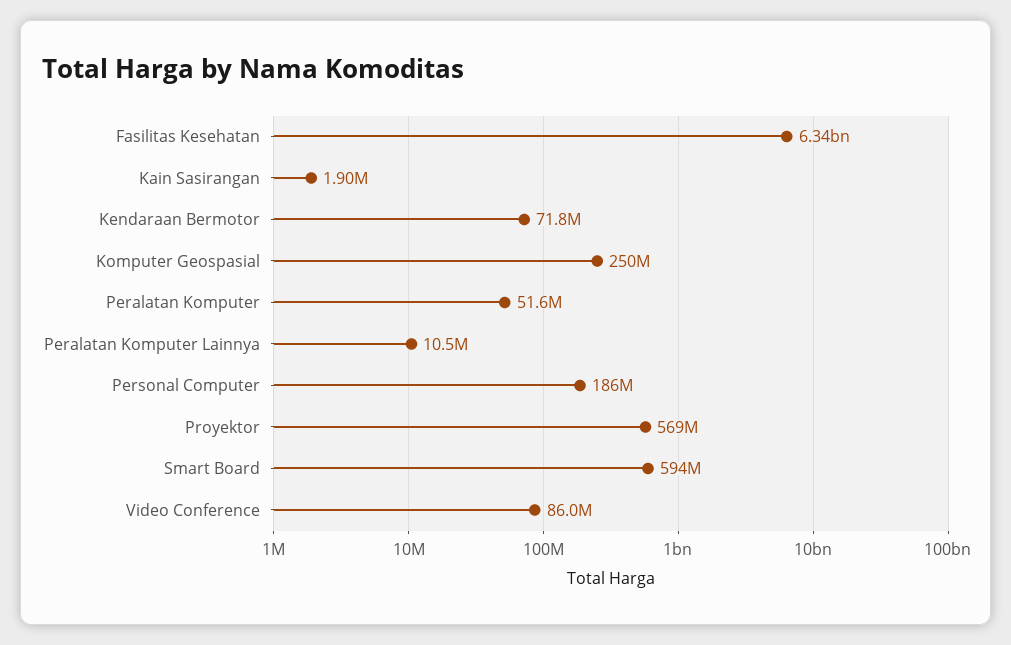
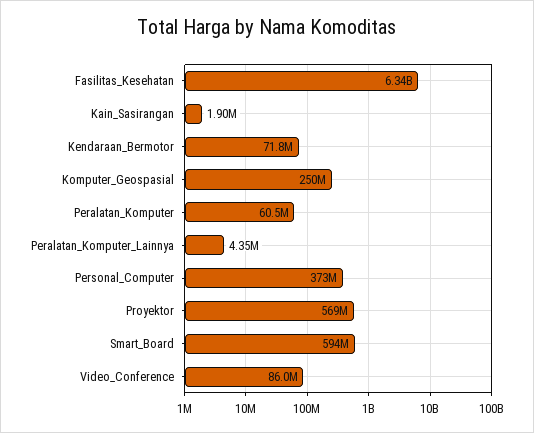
  {
    "Fasilitas Kesehatan": 6340000000,
    "Kain Sasirangan": 1900000,
    "Kendaraan Bermotor": 71800000,
    "Komputer Geospasial": 250000000,
-   "Peralatan Komputer": 51600000,
+   "Peralatan Komputer": 60500000,
-   "Peralatan Komputer Lainnya": 10500000,
+   "Peralatan Komputer Lainnya": 4350000,
-   "Personal Computer": 186000000,
+   "Personal Computer": 373000000,
    "Proyektor": 569000000,
    "Smart Board": 594000000,
    "Video Conference": 86000000
  }

